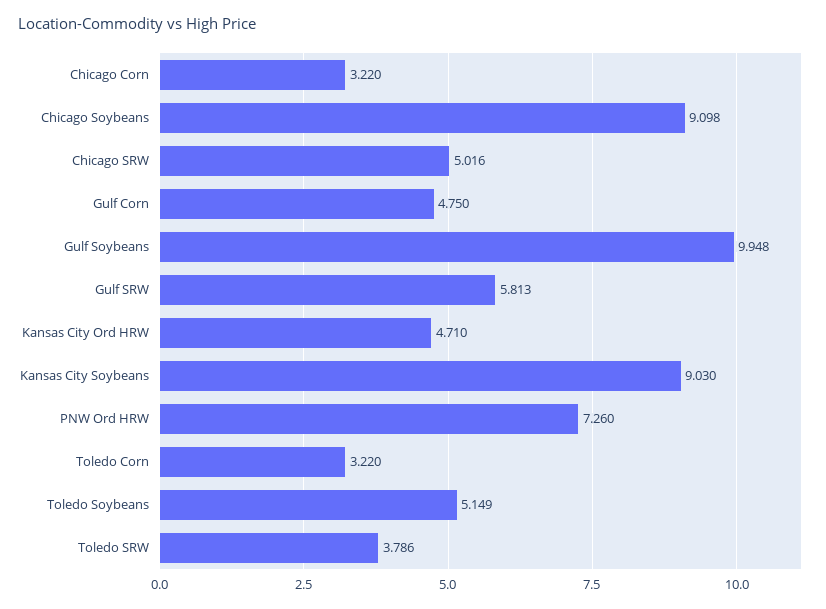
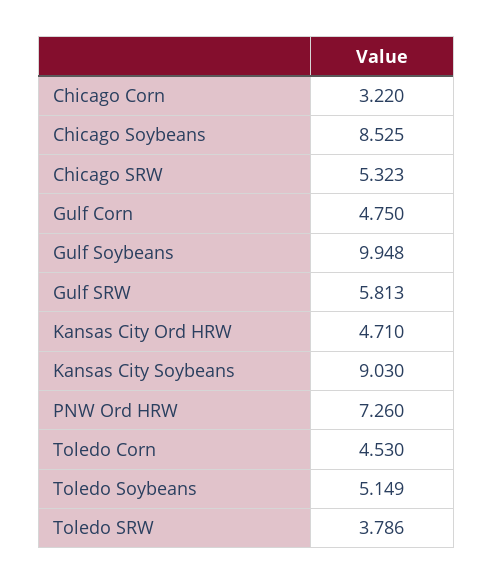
  {
    "Chicago Corn": 3.22,
-   "Chicago Soybeans": 9.098,
+   "Chicago Soybeans": 8.525,
-   "Chicago SRW": 5.016,
+   "Chicago SRW": 5.323,
    "Gulf Corn": 4.75,
    "Gulf Soybeans": 9.948,
    "Gulf SRW": 5.813,
    "Kansas City Ord HRW": 4.71,
    "Kansas City Soybeans": 9.03,
    "PNW Ord HRW": 7.26,
-   "Toledo Corn": 3.22,
+   "Toledo Corn": 4.53,
    "Toledo Soybeans": 5.149,
    "Toledo SRW": 3.786
  }

